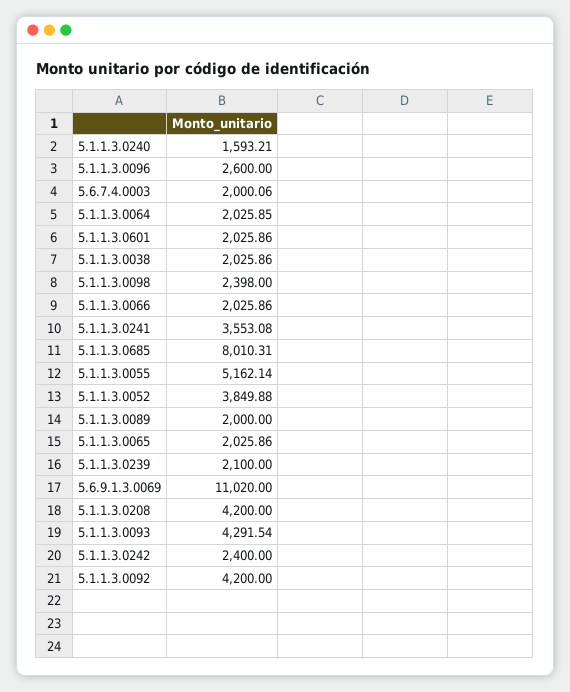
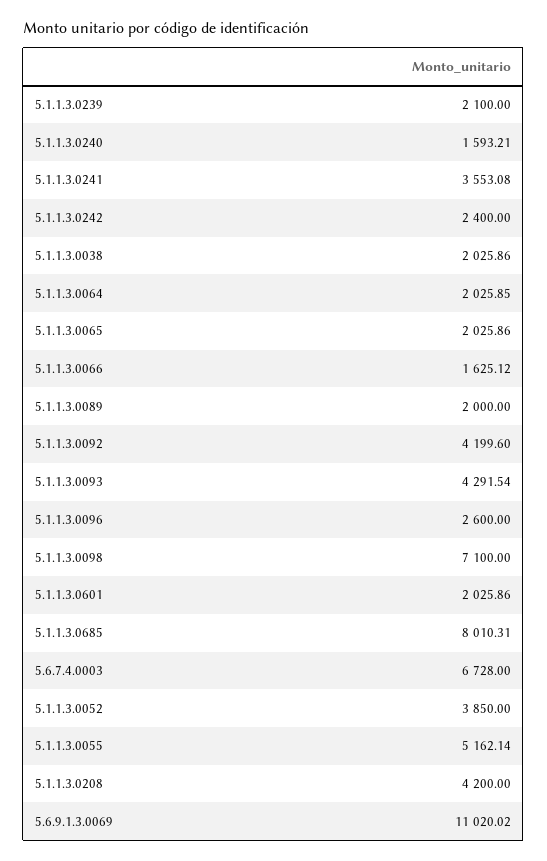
  {
    "5.1.1.3.0240": 1593.21,
    "5.1.1.3.0096": 2600,
-   "5.6.7.4.0003": 2000.06,
+   "5.6.7.4.0003": 6728,
    "5.1.1.3.0064": 2025.85,
    "5.1.1.3.0601": 2025.86,
    "5.1.1.3.0038": 2025.86,
-   "5.1.1.3.0098": 2398,
+   "5.1.1.3.0098": 7100,
-   "5.1.1.3.0066": 2025.86,
+   "5.1.1.3.0066": 1625.12,
    "5.1.1.3.0241": 3553.08,
    "5.1.1.3.0685": 8010.31,
    "5.1.1.3.0055": 5162.14,
-   "5.1.1.3.0052": 3849.88,
+   "5.1.1.3.0052": 3850,
    "5.1.1.3.0089": 2000,
    "5.1.1.3.0065": 2025.86,
    "5.1.1.3.0239": 2100,
-   "5.6.9.1.3.0069": 11020,
+   "5.6.9.1.3.0069": 11020.02,
    "5.1.1.3.0208": 4200,
    "5.1.1.3.0093": 4291.54,
    "5.1.1.3.0242": 2400,
-   "5.1.1.3.0092": 4200
+   "5.1.1.3.0092": 4199.6
  }

